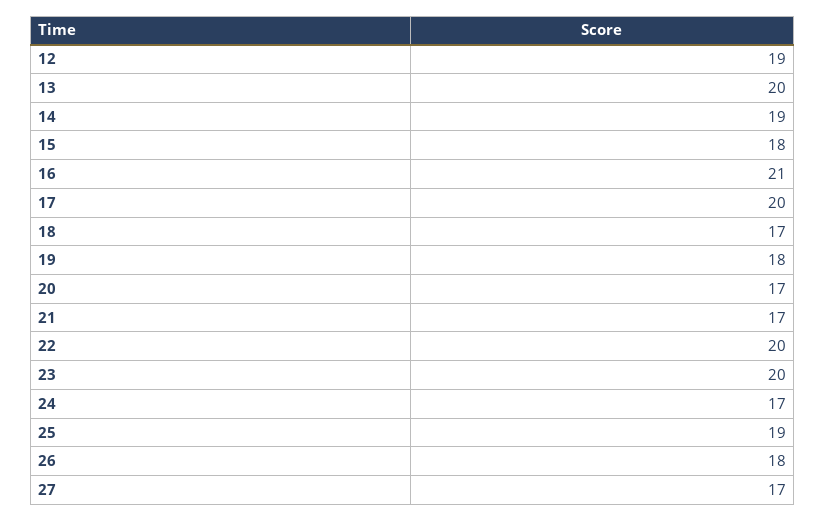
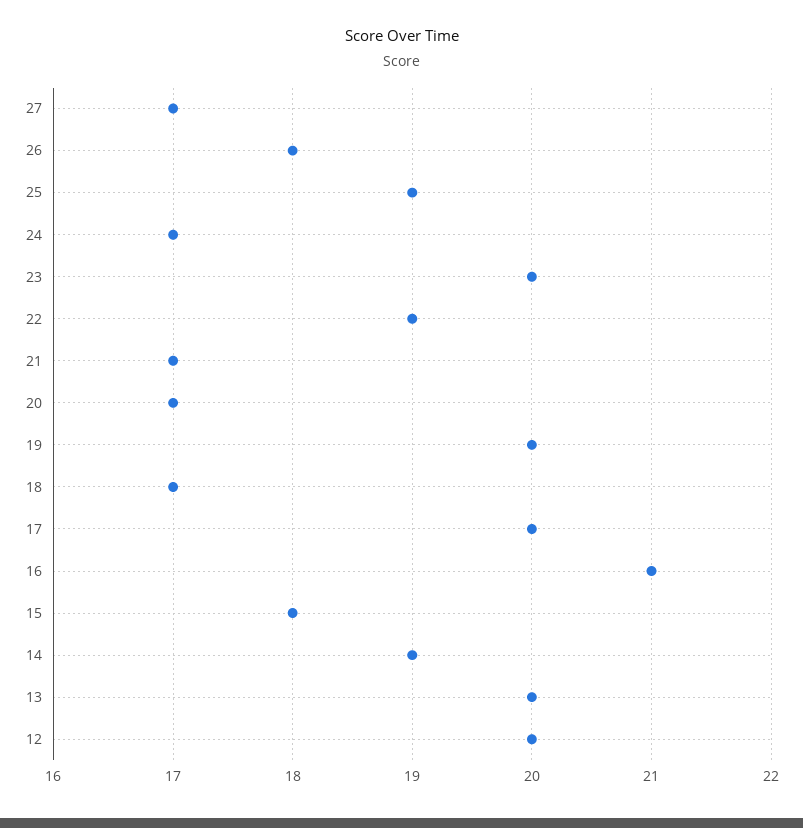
  {
-   "12": 19,
+   "12": 20,
    "13": 20,
    "14": 19,
    "15": 18,
    "16": 21,
    "17": 20,
    "18": 17,
-   "19": 18,
+   "19": 20,
    "20": 17,
    "21": 17,
-   "22": 20,
+   "22": 19,
    "23": 20,
    "24": 17,
    "25": 19,
    "26": 18,
    "27": 17
  }

